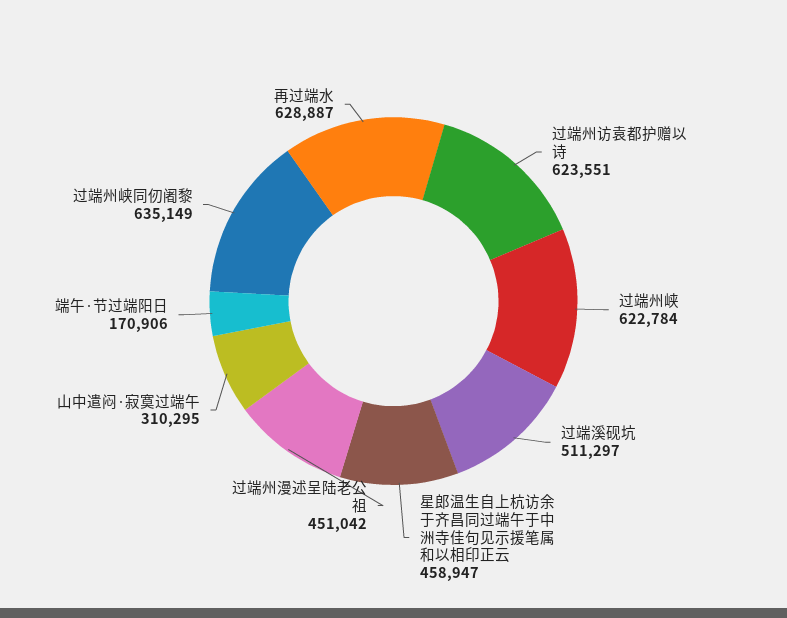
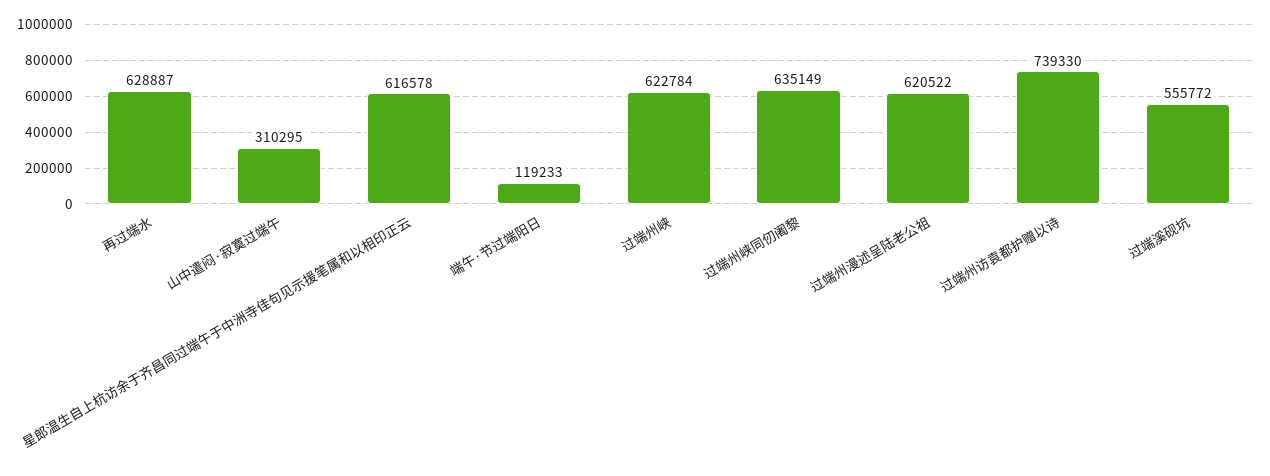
  {
-   "过端州访袁都护赠以诗": 623551,
+   "过端州访袁都护赠以诗": 739330,
    "过端州峡": 622784,
-   "过端溪砚坑": 511297,
+   "过端溪砚坑": 555772,
-   "星郎温生自上杭访余于齐昌同过端午于中洲寺佳句见示援笔属和以相印正云": 458947,
+   "星郎温生自上杭访余于齐昌同过端午于中洲寺佳句见示援笔属和以相印正云": 616578,
-   "过端州漫述呈陆老公祖": 451042,
+   "过端州漫述呈陆老公祖": 620522,
    "山中遣闷·寂寞过端午": 310295,
-   "端午·节过端阳日": 170906,
+   "端午·节过端阳日": 119233,
    "过端州峡同仞阇黎": 635149,
    "再过端水": 628887
  }

